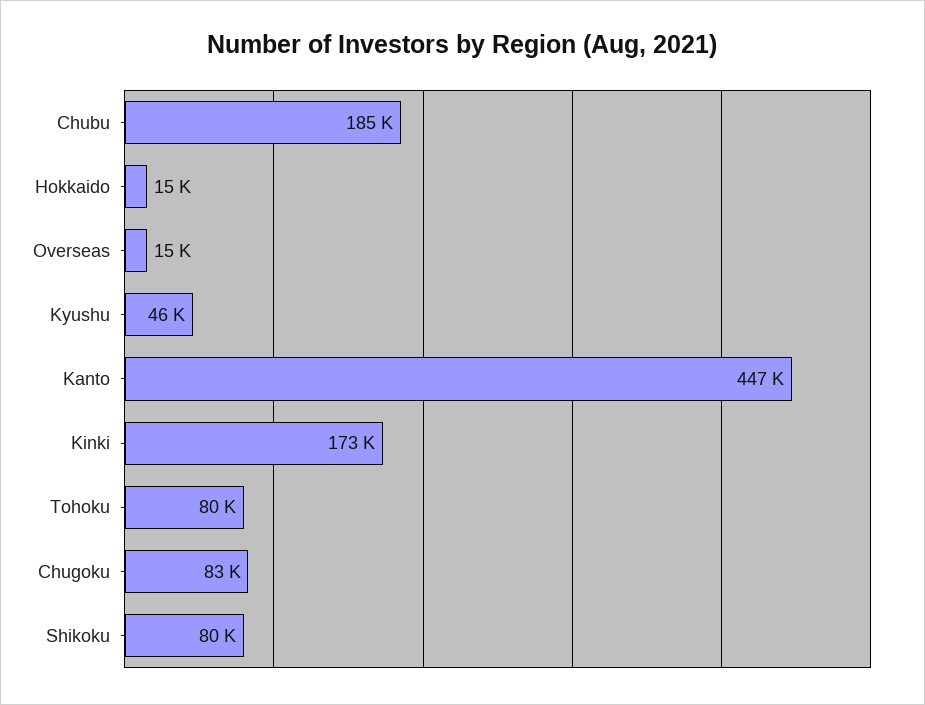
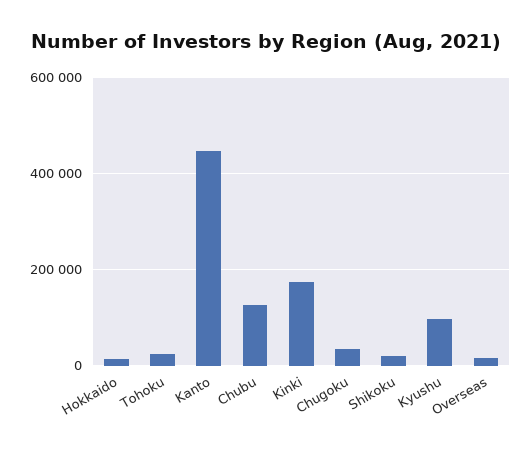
  {
-   "Chubu": 185000,
+   "Chubu": 120000,
    "Hokkaido": 15000,
    "Overseas": 15000,
-   "Kyushu": 46000,
+   "Kyushu": 100000,
    "Kanto": 447000,
    "Kinki": 173000,
-   "Tohoku": 80000,
+   "Tohoku": 20000,
-   "Chugoku": 83000,
+   "Chugoku": 40000,
-   "Shikoku": 80000
+   "Shikoku": 20000
  }

